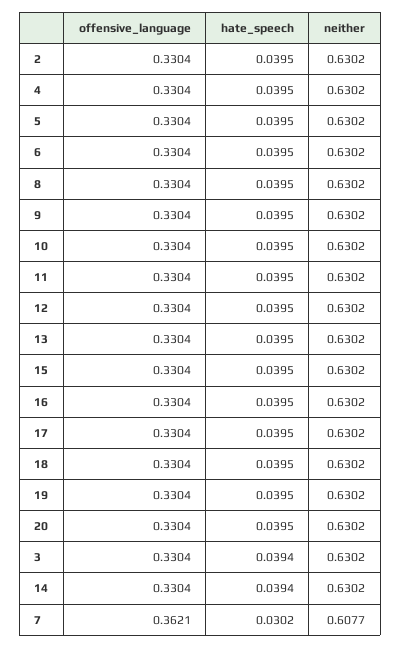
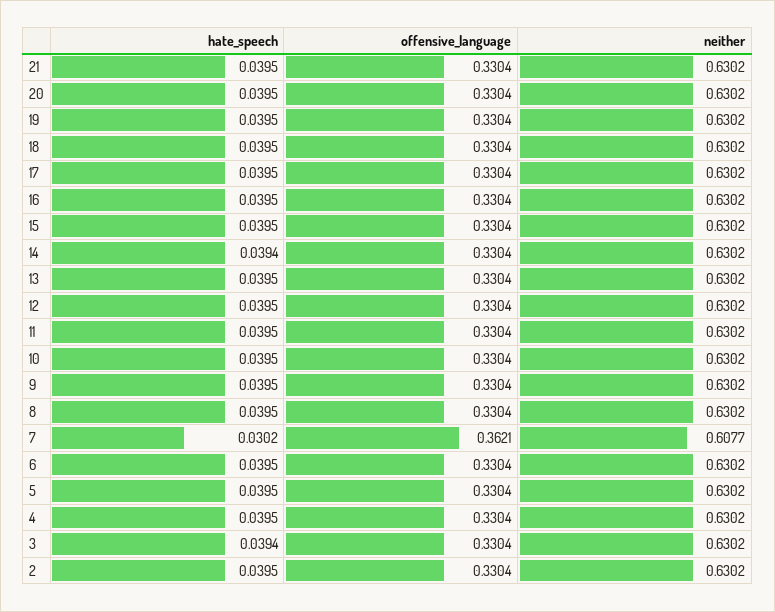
  {
    "offensive_language": {
      "2": 0.3304,
      "4": 0.3304,
      "5": 0.3304,
      "6": 0.3304,
      "8": 0.3304,
      "9": 0.3304,
      "10": 0.3304,
      "11": 0.3304,
      "12": 0.3304,
      "13": 0.3304,
      "15": 0.3304,
      "16": 0.3304,
      "17": 0.3304,
      "18": 0.3304,
      "19": 0.3304,
      "20": 0.3304,
      "3": 0.3304,
      "14": 0.3304,
-     "7": 0.3621
+     "7": 0.3621,
+     "21": 0.3304
    },
    "hate_speech": {
      "2": 0.0395,
      "4": 0.0395,
      "5": 0.0395,
      "6": 0.0395,
      "8": 0.0395,
      "9": 0.0395,
      "10": 0.0395,
      "11": 0.0395,
      "12": 0.0395,
      "13": 0.0395,
      "15": 0.0395,
      "16": 0.0395,
      "17": 0.0395,
      "18": 0.0395,
      "19": 0.0395,
      "20": 0.0395,
      "3": 0.0394,
      "14": 0.0394,
-     "7": 0.0302
+     "7": 0.0302,
+     "21": 0.0395
    },
    "neither": {
      "2": 0.6302,
      "4": 0.6302,
      "5": 0.6302,
      "6": 0.6302,
      "8": 0.6302,
      "9": 0.6302,
      "10": 0.6302,
      "11": 0.6302,
      "12": 0.6302,
      "13": 0.6302,
      "15": 0.6302,
      "16": 0.6302,
      "17": 0.6302,
      "18": 0.6302,
      "19": 0.6302,
      "20": 0.6302,
      "3": 0.6302,
      "14": 0.6302,
-     "7": 0.6077
+     "7": 0.6077,
+     "21": 0.6302
    }
  }

